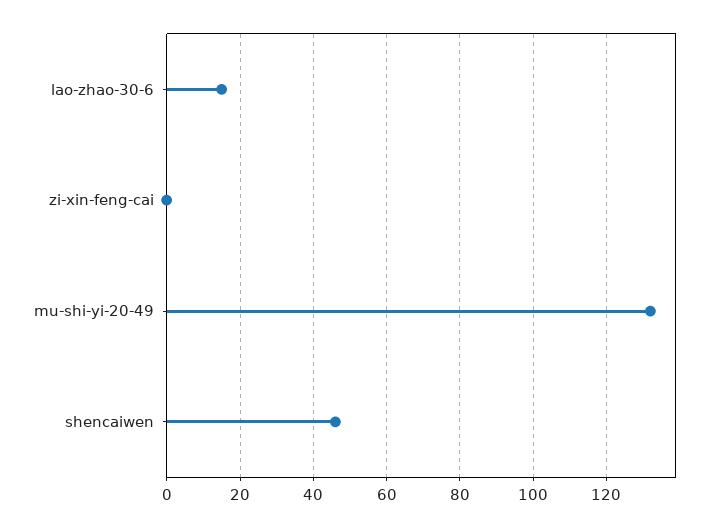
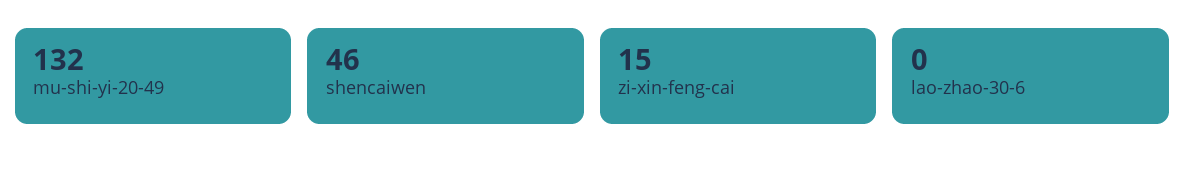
  {
-   "lao-zhao-30-6": 15,
+   "lao-zhao-30-6": 0,
-   "zi-xin-feng-cai": 0,
+   "zi-xin-feng-cai": 15,
    "mu-shi-yi-20-49": 132,
    "shencaiwen": 46
  }

